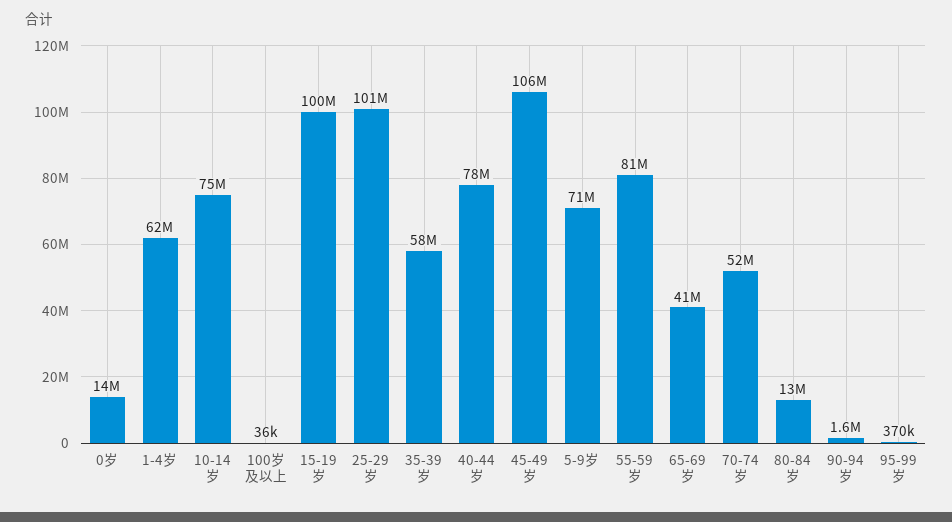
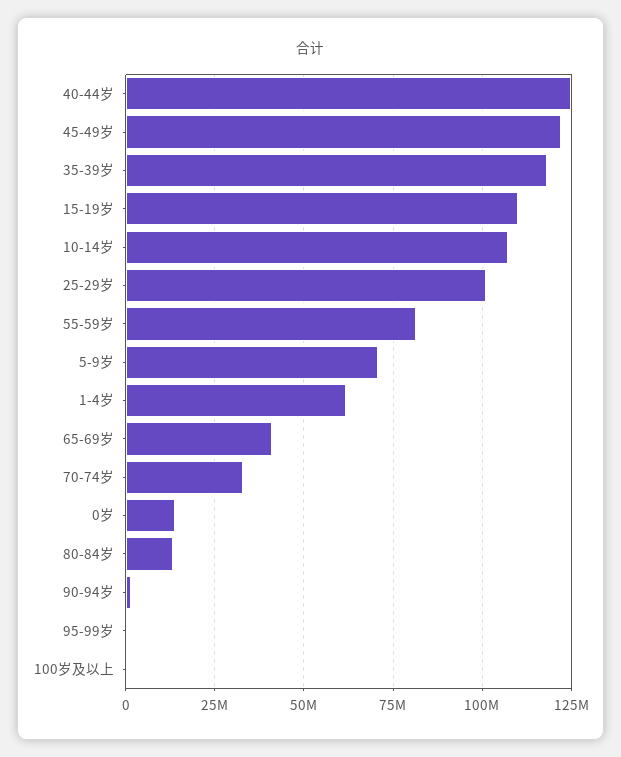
  {
    "0岁": 14000000,
    "1-4岁": 62000000,
-   "10-14岁": 75000000,
+   "10-14岁": 107500000,
    "100岁及以上": 36000,
-   "15-19岁": 100000000,
+   "15-19岁": 110000000,
    "25-29岁": 101000000,
-   "35-39岁": 58000000,
+   "35-39岁": 117500000,
-   "40-44岁": 78000000,
+   "40-44岁": 125000000,
-   "45-49岁": 106000000,
+   "45-49岁": 122500000,
    "5-9岁": 71000000,
    "55-59岁": 81000000,
    "65-69岁": 41000000,
-   "70-74岁": 52000000,
+   "70-74岁": 32500000,
    "80-84岁": 13000000,
    "90-94岁": 1600000,
    "95-99岁": 370000
  }

